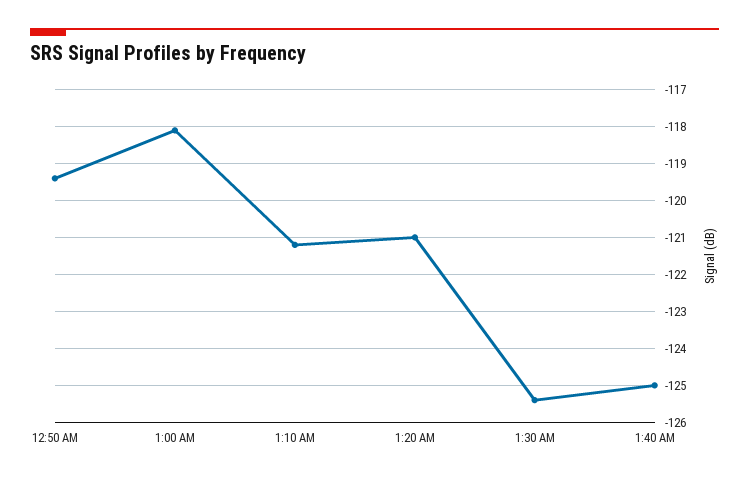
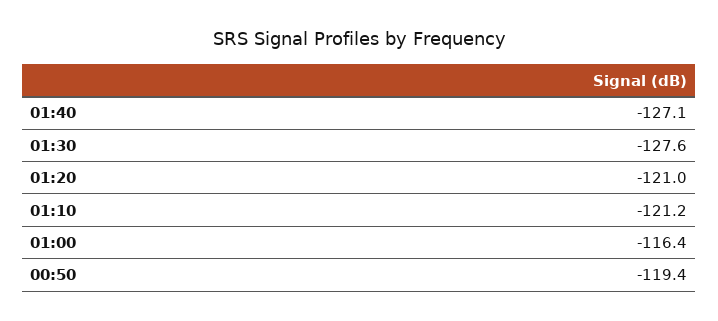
  {
    "12:50 AM": -119.4,
-   "1:00 AM": -118,
+   "1:00 AM": -116.4,
    "1:10 AM": -121.2,
    "1:20 AM": -121,
-   "1:30 AM": -125.5,
+   "1:30 AM": -127.6,
-   "1:40 AM": -125
+   "1:40 AM": -127.1
  }

